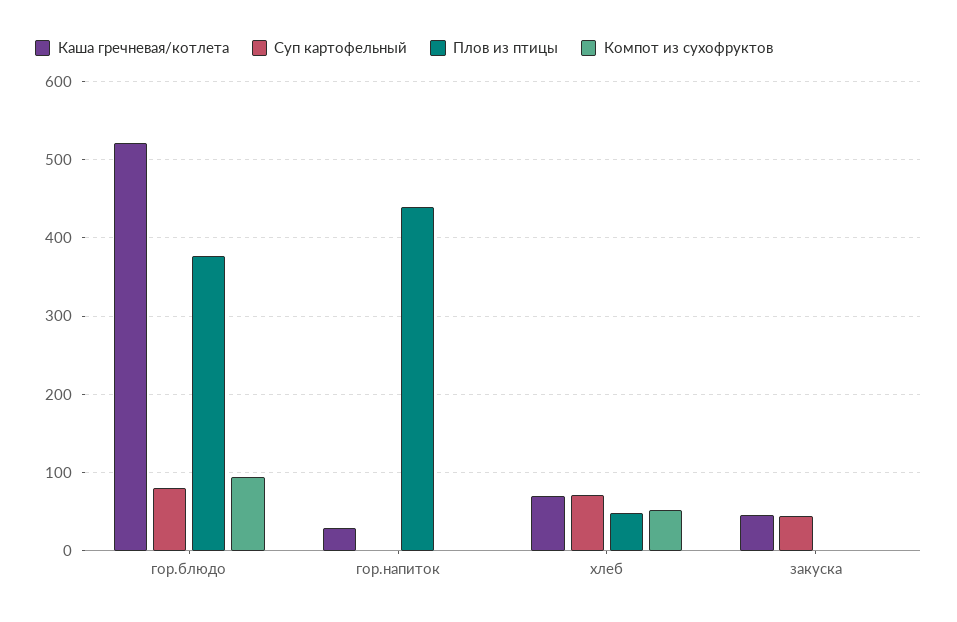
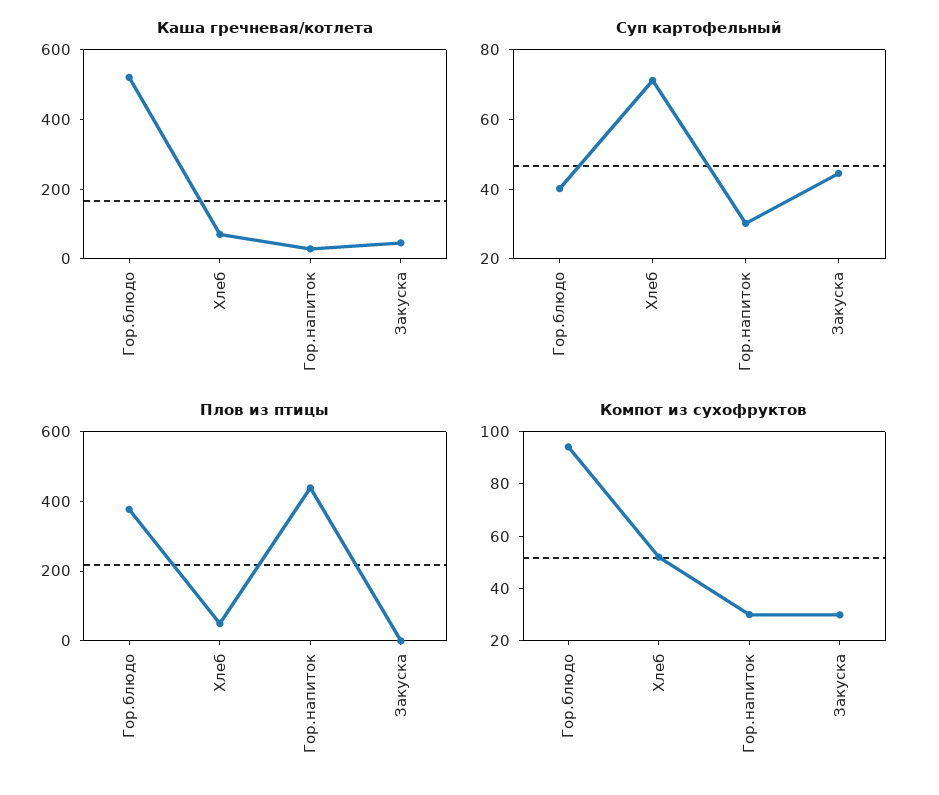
  {
    "Каша гречневая/котлета": {
      "гор.блюдо": 520,
      "гор.напиток": 30,
      "хлеб": 70,
      "закуска": 50
    },
    "Суп картофельный": {
-     "гор.блюдо": 80,
+     "гор.блюдо": 40,
-     "гор.напиток": 0,
+     "гор.напиток": 30,
      "хлеб": 70,
      "закуска": 45
    },
    "Плов из птицы": {
      "гор.блюдо": 380,
      "гор.напиток": 440,
      "хлеб": 50,
      "закуска": 0
    },
    "Компот из сухофруктов": {
      "гор.блюдо": 95,
-     "гор.напиток": 0,
+     "гор.напиток": 30,
      "хлеб": 50,
-     "закуска": 0
+     "закуска": 30
    }
  }

